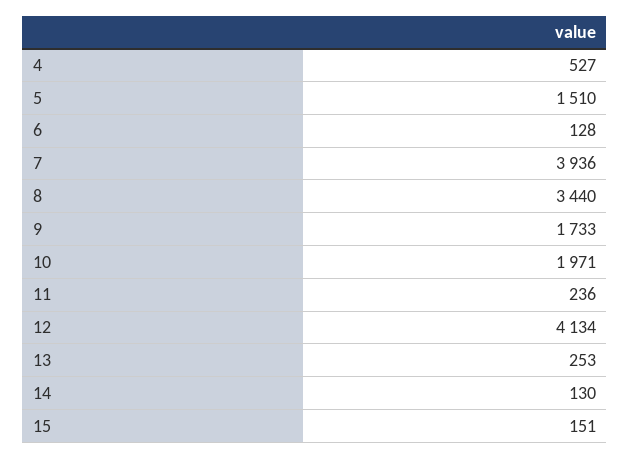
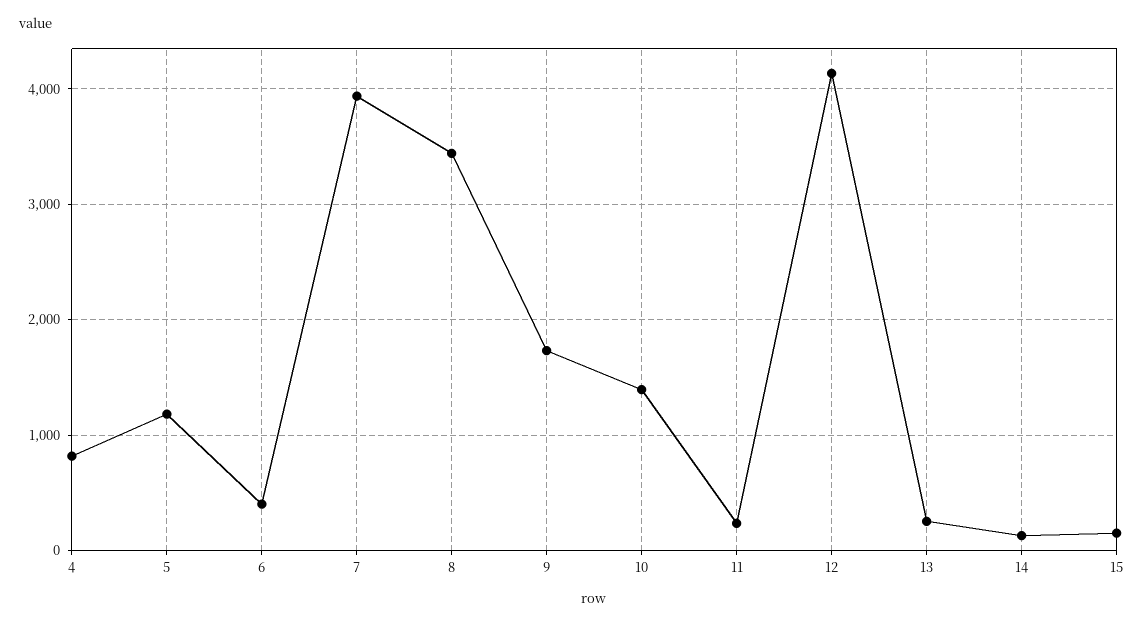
  {
-   "4": 527,
+   "4": 800,
-   "5": 1510,
+   "5": 1200,
-   "6": 128,
+   "6": 400,
    "7": 3936,
    "8": 3440,
    "9": 1733,
-   "10": 1971,
+   "10": 1400,
    "11": 236,
    "12": 4134,
    "13": 253,
    "14": 130,
    "15": 151
  }

